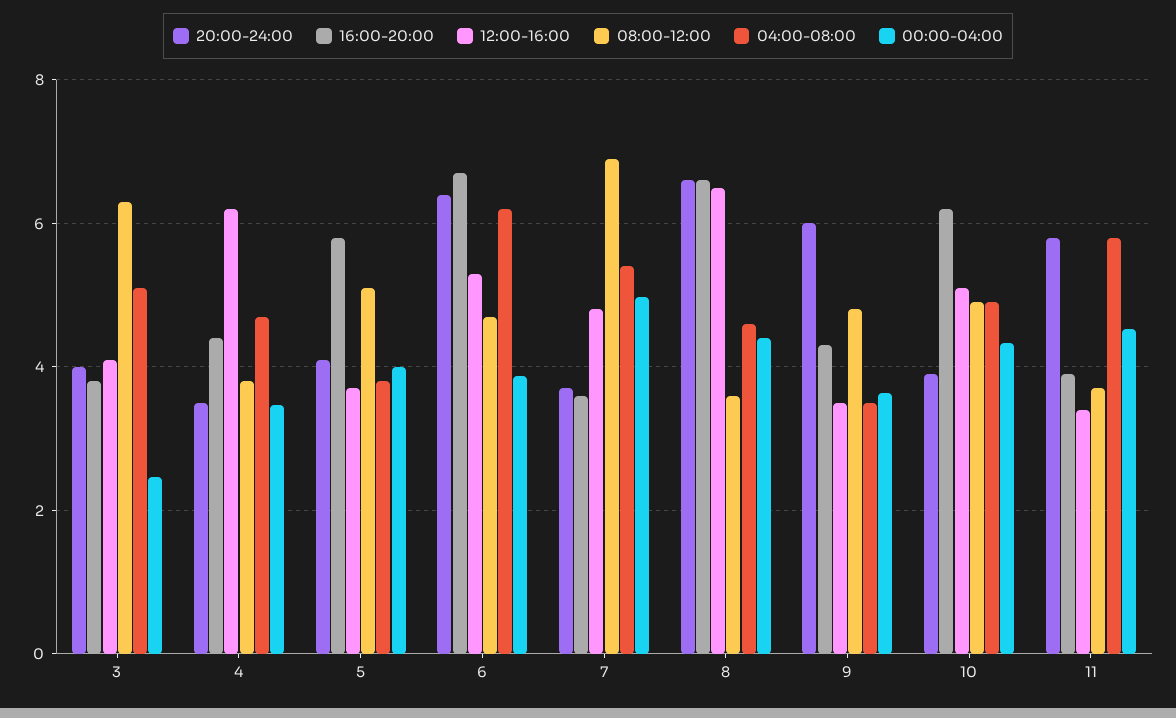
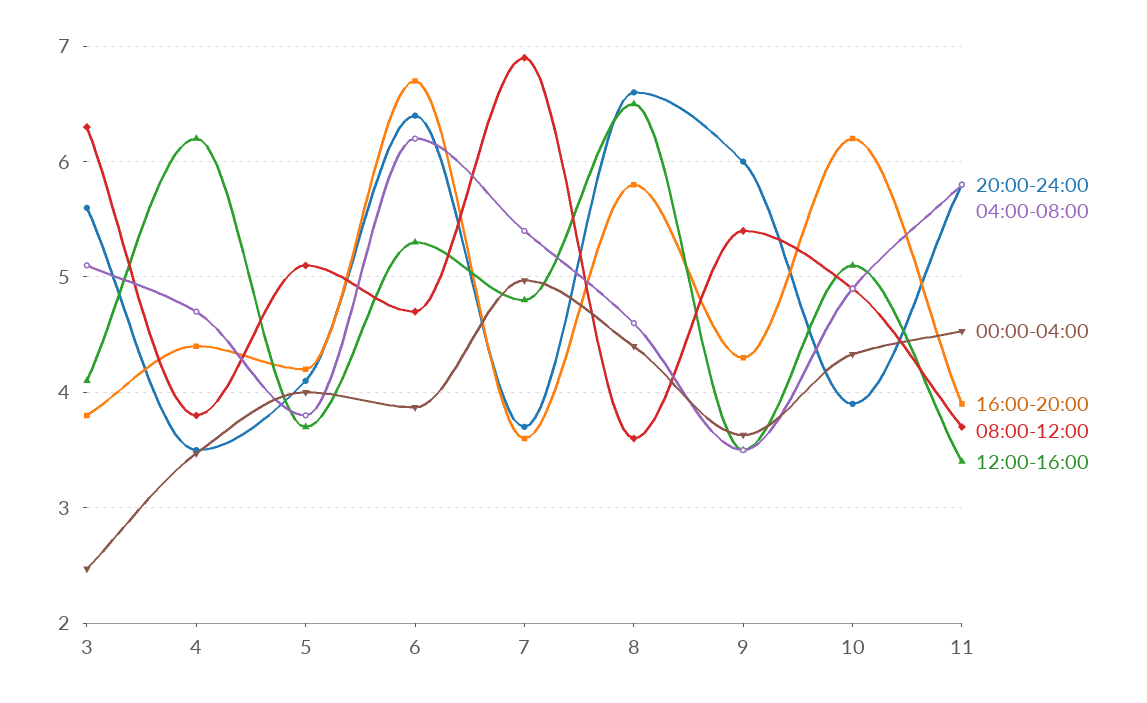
  {
    "20:00-24:00": {
-     "3": 4,
+     "3": 5.6,
      "4": 3.5,
      "5": 4.1,
      "6": 6.4,
      "7": 3.7,
      "8": 6.6,
      "9": 6,
      "10": 3.9,
      "11": 5.8
    },
    "16:00-20:00": {
      "3": 3.8,
      "4": 4.4,
-     "5": 5.8,
+     "5": 4.2,
      "6": 6.7,
      "7": 3.6,
-     "8": 6.6,
+     "8": 5.8,
      "9": 4.3,
      "10": 6.2,
      "11": 3.9
    },
    "12:00-16:00": {
      "3": 4.1,
      "4": 6.2,
      "5": 3.7,
      "6": 5.3,
      "7": 4.8,
      "8": 6.5,
      "9": 3.5,
      "10": 5.1,
      "11": 3.4
    },
    "08:00-12:00": {
      "3": 6.3,
      "4": 3.8,
      "5": 5.1,
      "6": 4.7,
      "7": 6.9,
      "8": 3.6,
-     "9": 4.8,
+     "9": 5.4,
      "10": 4.9,
      "11": 3.7
    },
    "04:00-08:00": {
      "3": 5.1,
      "4": 4.7,
      "5": 3.8,
      "6": 6.2,
      "7": 5.4,
      "8": 4.6,
      "9": 3.5,
      "10": 4.9,
      "11": 5.8
    },
    "00:00-04:00": {
      "3": 2.5,
      "4": 3.5,
      "5": 4,
      "6": 3.9,
      "7": 5,
      "8": 4.4,
      "9": 3.6,
      "10": 4.3,
      "11": 4.5
    }
  }

